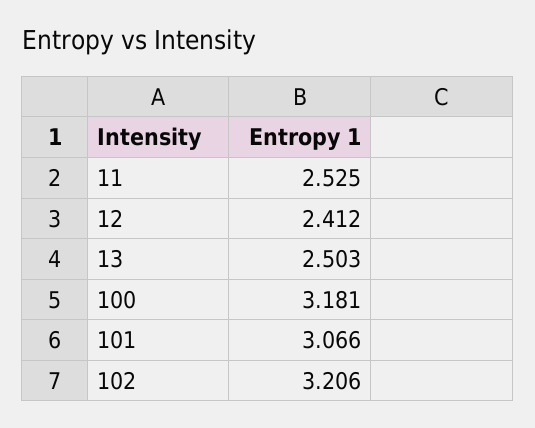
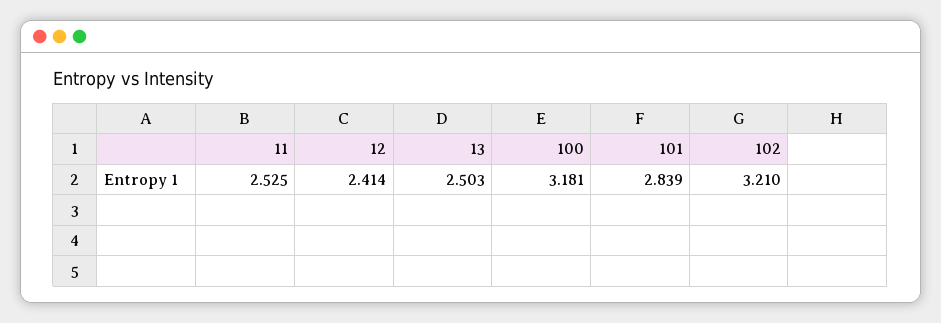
  {
    "11": 2.525,
-   "12": 2.412,
+   "12": 2.414,
    "13": 2.503,
    "100": 3.181,
-   "101": 3.066,
+   "101": 2.839,
-   "102": 3.206
+   "102": 3.21
  }

